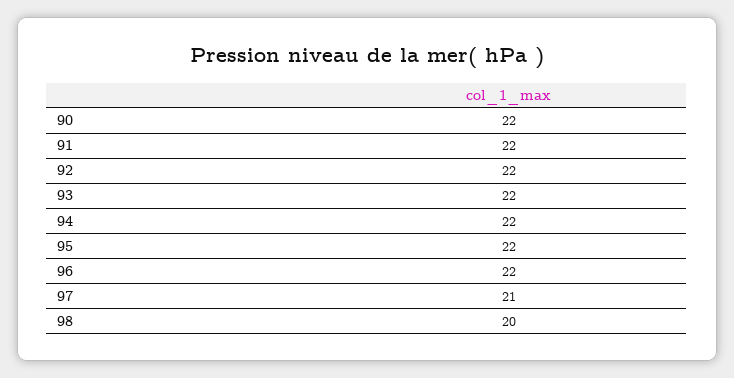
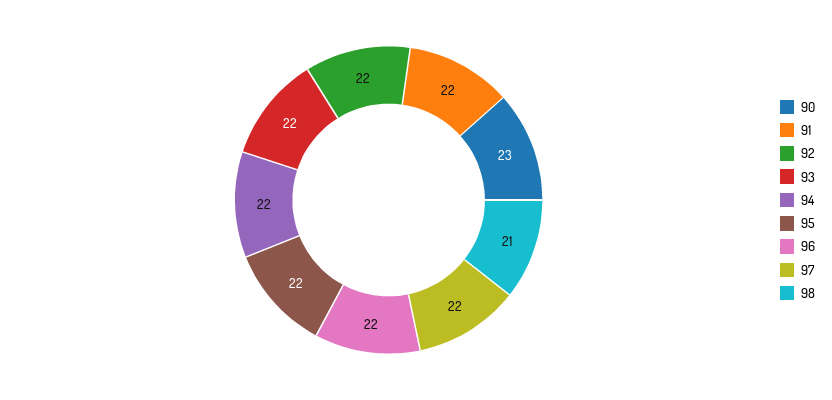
  {
-   "90": 22,
+   "90": 23,
    "91": 22,
    "92": 22,
    "93": 22,
    "94": 22,
    "95": 22,
    "96": 22,
-   "97": 21,
+   "97": 22,
-   "98": 20
+   "98": 21
  }

